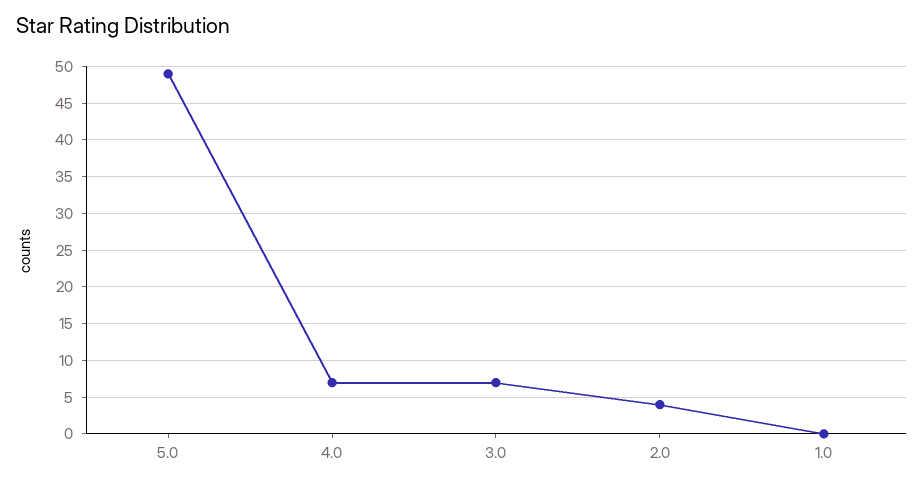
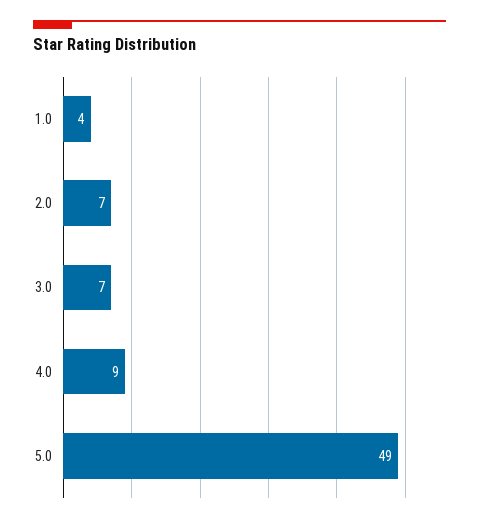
  {
    "5.0": 49,
-   "4.0": 7,
+   "4.0": 9,
    "3.0": 7,
-   "2.0": 4,
+   "2.0": 7,
-   "1.0": 0
+   "1.0": 4
  }

